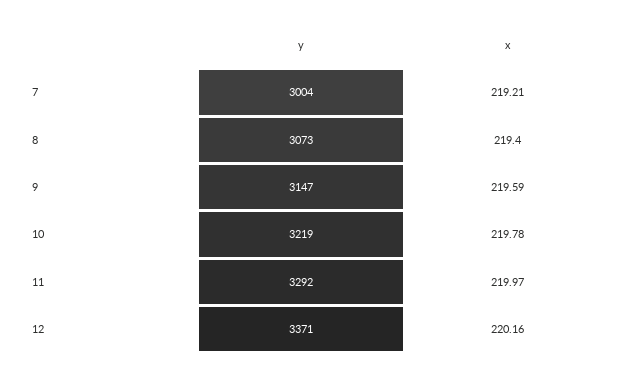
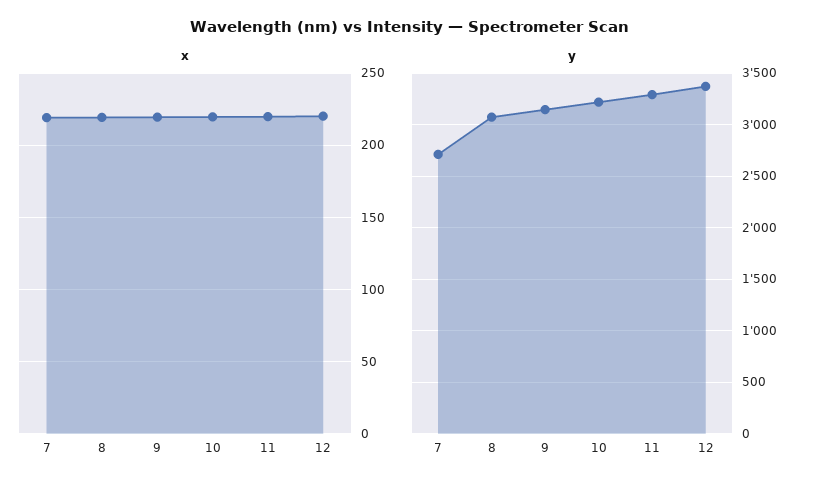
  {
    "y": {
-     "7": 3004,
+     "7": 2700,
      "8": 3073,
      "9": 3147,
      "10": 3219,
      "11": 3292,
      "12": 3371
    },
    "x": {
      "7": 219.21,
      "8": 219.4,
      "9": 219.59,
      "10": 219.78,
      "11": 219.97,
      "12": 220.16
    }
  }

